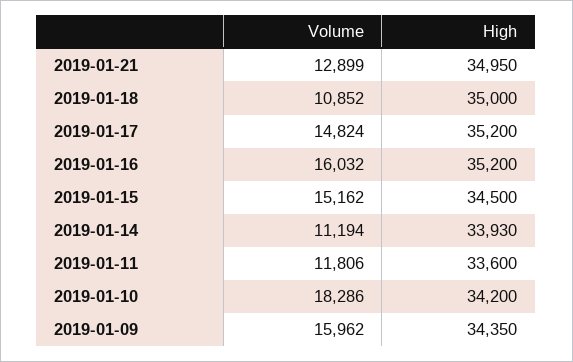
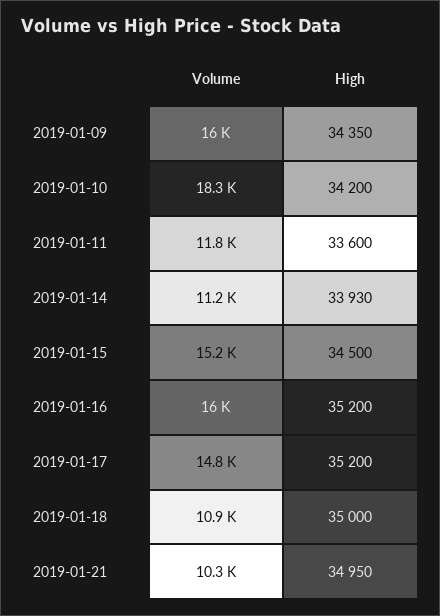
  {
    "Volume": {
-     "2019-01-21": 12899,
+     "2019-01-21": 10300,
      "2019-01-18": 10852,
      "2019-01-17": 14824,
      "2019-01-16": 16032,
      "2019-01-15": 15162,
      "2019-01-14": 11194,
      "2019-01-11": 11806,
      "2019-01-10": 18286,
      "2019-01-09": 15962
    },
    "High": {
      "2019-01-21": 34950,
      "2019-01-18": 35000,
      "2019-01-17": 35200,
      "2019-01-16": 35200,
      "2019-01-15": 34500,
      "2019-01-14": 33930,
      "2019-01-11": 33600,
      "2019-01-10": 34200,
      "2019-01-09": 34350
    }
  }

